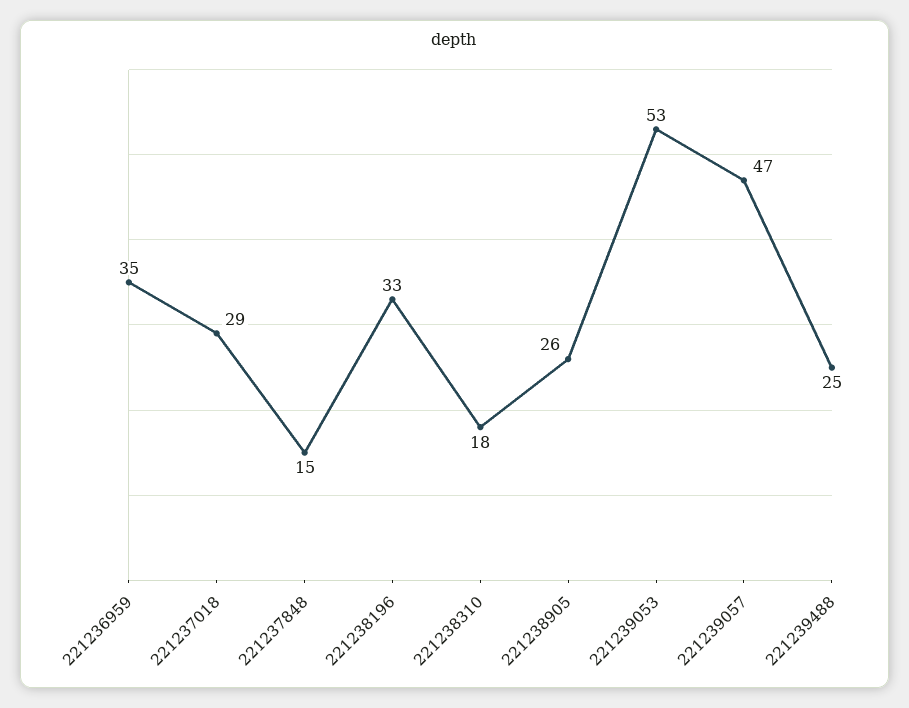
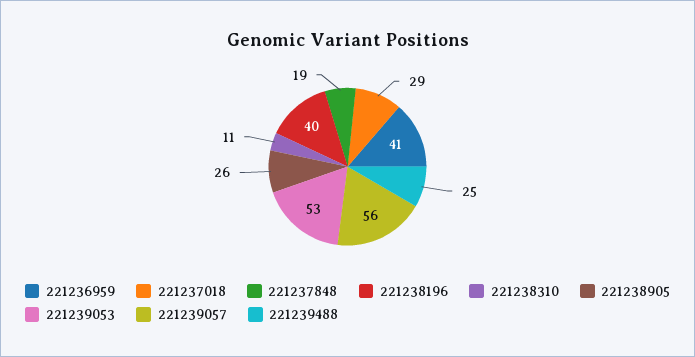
  {
-   "221236959": 35,
+   "221236959": 41,
    "221237018": 29,
-   "221237848": 15,
+   "221237848": 19,
-   "221238196": 33,
+   "221238196": 40,
-   "221238310": 18,
+   "221238310": 11,
    "221238905": 26,
    "221239053": 53,
-   "221239057": 47,
+   "221239057": 56,
    "221239488": 25
  }

